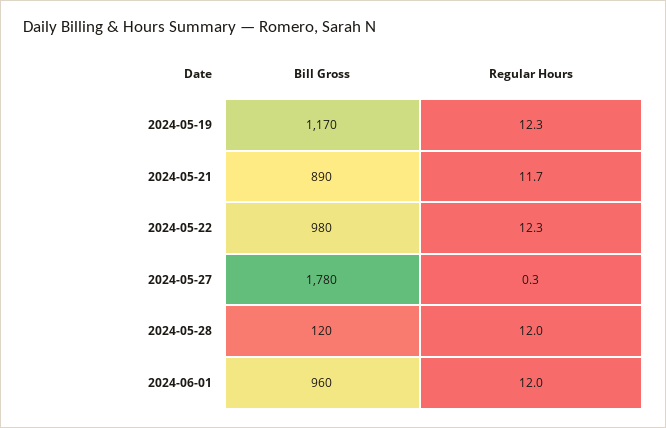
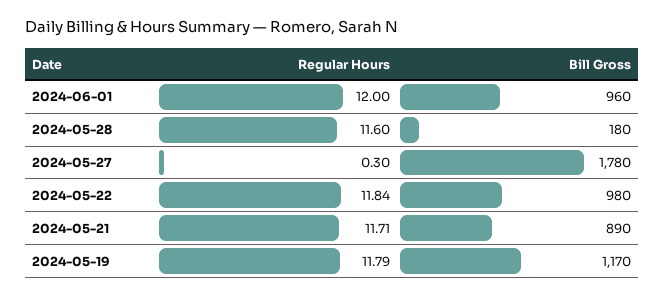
  {
    "Bill Gross": {
      "2024-05-19": 1170,
      "2024-05-21": 890,
      "2024-05-22": 980,
      "2024-05-27": 1780,
-     "2024-05-28": 120,
+     "2024-05-28": 180,
      "2024-06-01": 960
    },
    "Regular Hours": {
-     "2024-05-19": 12.3,
+     "2024-05-19": 11.79,
      "2024-05-21": 11.71,
-     "2024-05-22": 12.3,
+     "2024-05-22": 11.84,
      "2024-05-27": 0.3,
-     "2024-05-28": 12,
+     "2024-05-28": 11.6,
      "2024-06-01": 12
    }
  }

